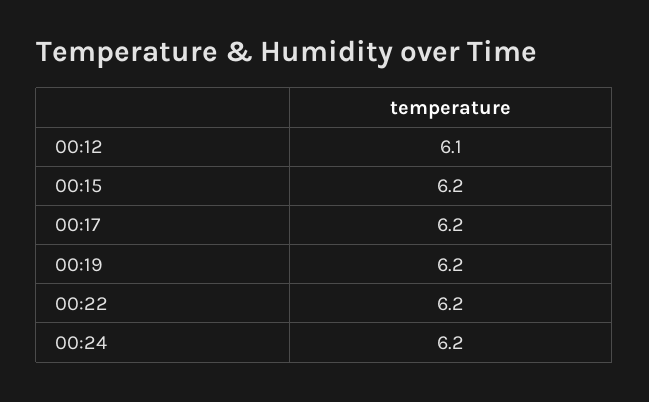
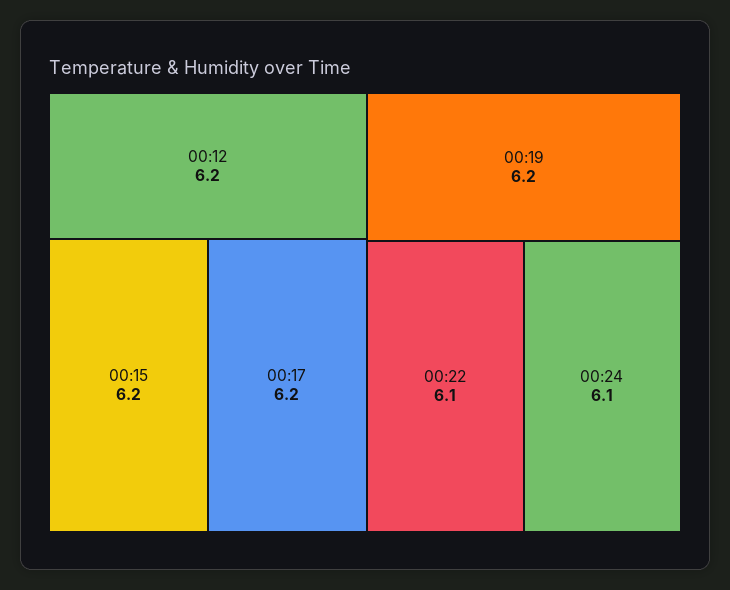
  {
-   "00:12": 6.1,
+   "00:12": 6.2,
    "00:15": 6.2,
    "00:17": 6.2,
    "00:19": 6.2,
-   "00:22": 6.2,
+   "00:22": 6.1,
-   "00:24": 6.2
+   "00:24": 6.1
  }

